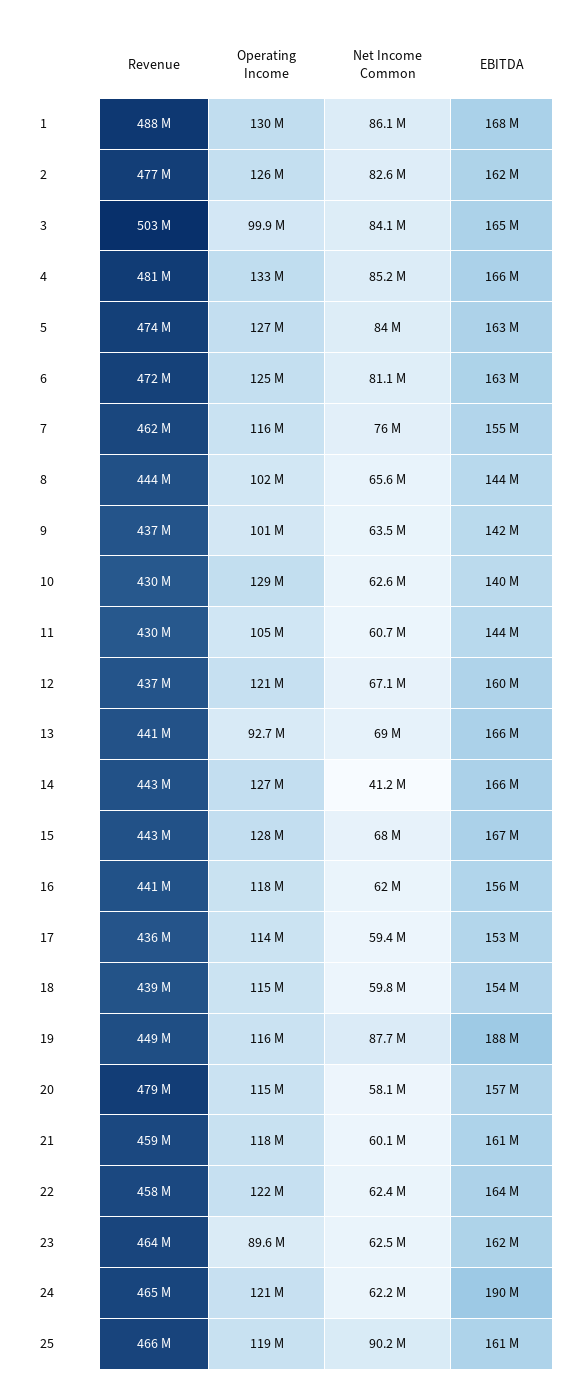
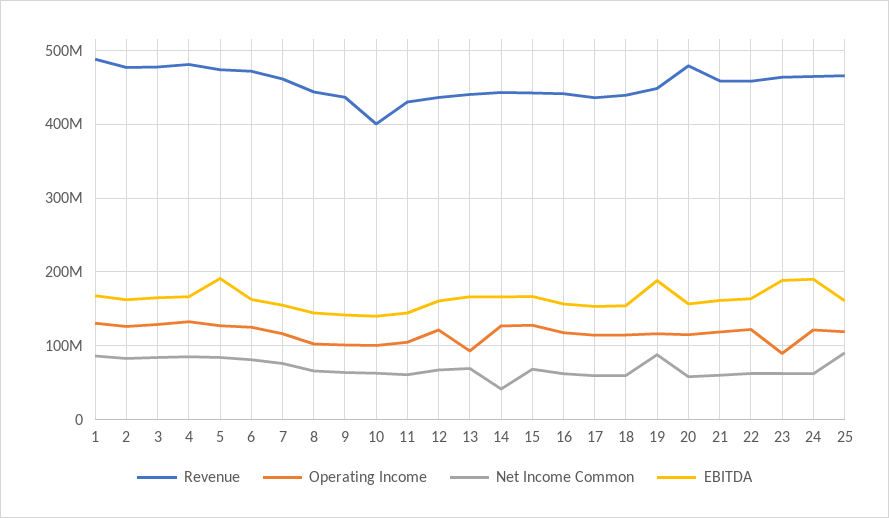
  {
    "Revenue": {
      "1": 488000000,
      "2": 477000000,
-     "3": 503000000,
+     "3": 480000000,
      "4": 481000000,
      "5": 474000000,
      "6": 472000000,
      "7": 462000000,
      "8": 444000000,
      "9": 437000000,
-     "10": 430000000,
+     "10": 400000000,
      "11": 430000000,
      "12": 437000000,
      "13": 441000000,
      "14": 443000000,
      "15": 443000000,
      "16": 441000000,
      "17": 436000000,
      "18": 439000000,
      "19": 449000000,
      "20": 479000000,
      "21": 459000000,
      "22": 458000000,
      "23": 464000000,
      "24": 465000000,
      "25": 466000000
    },
    "Operating Income": {
      "1": 130000000,
      "2": 126000000,
-     "3": 99900000,
+     "3": 130000000,
      "4": 133000000,
      "5": 127000000,
      "6": 125000000,
      "7": 116000000,
      "8": 102000000,
      "9": 101000000,
-     "10": 129000000,
+     "10": 100000000,
      "11": 105000000,
      "12": 121000000,
      "13": 92700000,
      "14": 127000000,
      "15": 128000000,
      "16": 118000000,
      "17": 114000000,
      "18": 115000000,
      "19": 116000000,
      "20": 115000000,
      "21": 118000000,
      "22": 122000000,
      "23": 89600000,
      "24": 121000000,
      "25": 119000000
    },
    "Net Income Common": {
      "1": 86100000,
      "2": 82600000,
      "3": 84100000,
      "4": 85200000,
      "5": 84000000,
      "6": 81100000,
      "7": 76000000,
      "8": 65600000,
      "9": 63500000,
      "10": 62600000,
      "11": 60700000,
      "12": 67100000,
      "13": 69000000,
      "14": 41200000,
      "15": 68000000,
      "16": 62000000,
      "17": 59400000,
      "18": 59800000,
      "19": 87700000,
      "20": 58100000,
      "21": 60100000,
      "22": 62400000,
      "23": 62500000,
      "24": 62200000,
      "25": 90200000
    },
    "EBITDA": {
      "1": 168000000,
      "2": 162000000,
      "3": 165000000,
      "4": 166000000,
-     "5": 163000000,
+     "5": 190000000,
      "6": 163000000,
      "7": 155000000,
      "8": 144000000,
      "9": 142000000,
      "10": 140000000,
      "11": 144000000,
      "12": 160000000,
      "13": 166000000,
      "14": 166000000,
      "15": 167000000,
      "16": 156000000,
      "17": 153000000,
      "18": 154000000,
      "19": 188000000,
      "20": 157000000,
      "21": 161000000,
      "22": 164000000,
-     "23": 162000000,
+     "23": 190000000,
      "24": 190000000,
      "25": 161000000
    }
  }

